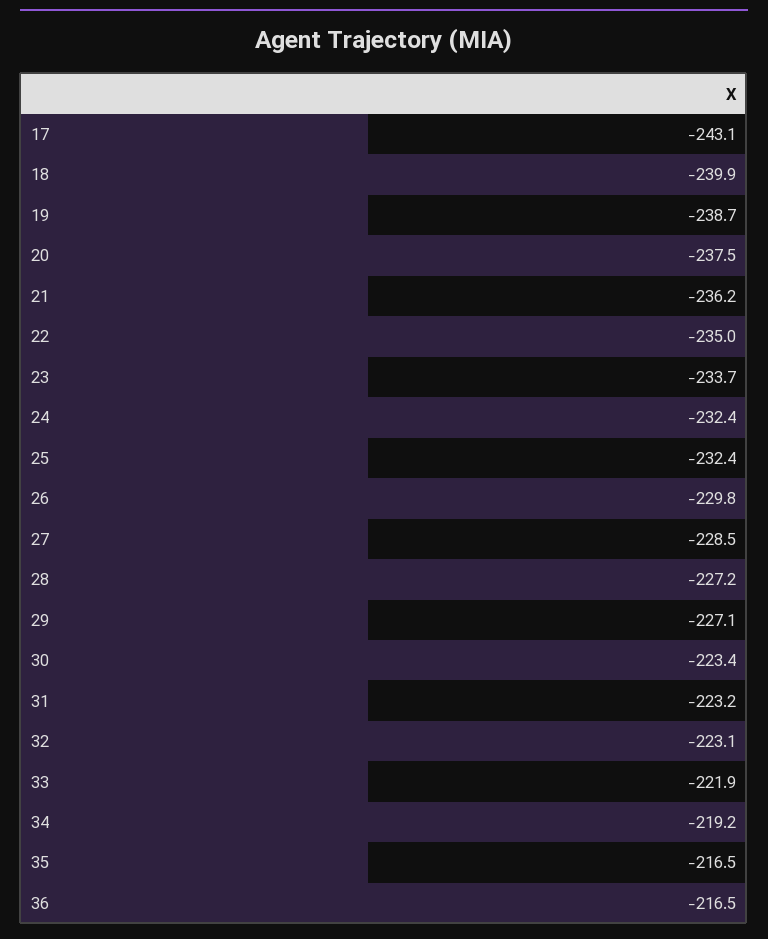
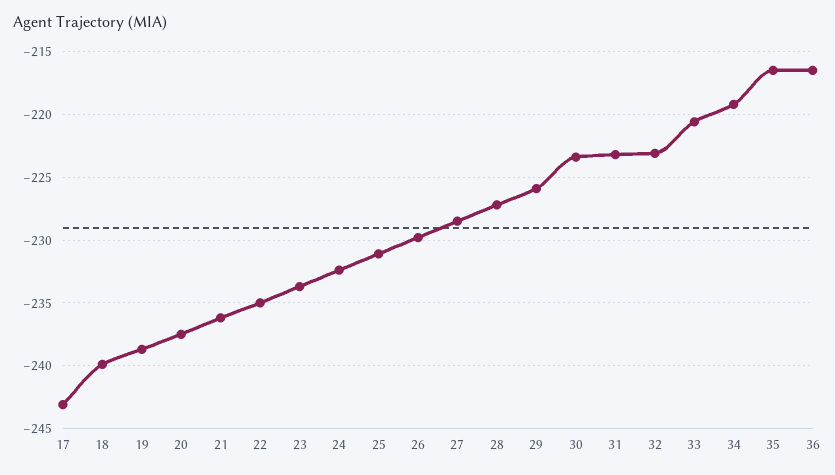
  {
    "17": -243.1,
    "18": -239.9,
    "19": -238.7,
    "20": -237.5,
    "21": -236.2,
    "22": -235,
    "23": -233.7,
    "24": -232.4,
-   "25": -232.4,
+   "25": -231,
    "26": -229.8,
    "27": -228.5,
    "28": -227.2,
-   "29": -227.1,
+   "29": -226,
    "30": -223.4,
    "31": -223.2,
    "32": -223.1,
-   "33": -221.9,
+   "33": -220.5,
    "34": -219.2,
    "35": -216.5,
    "36": -216.5
  }

